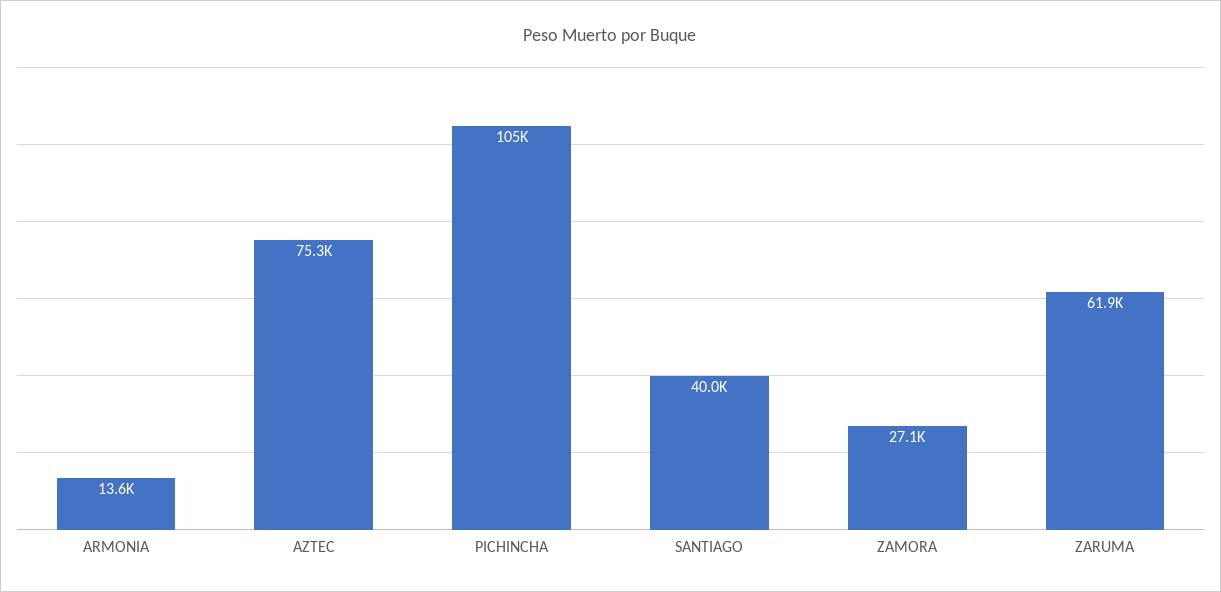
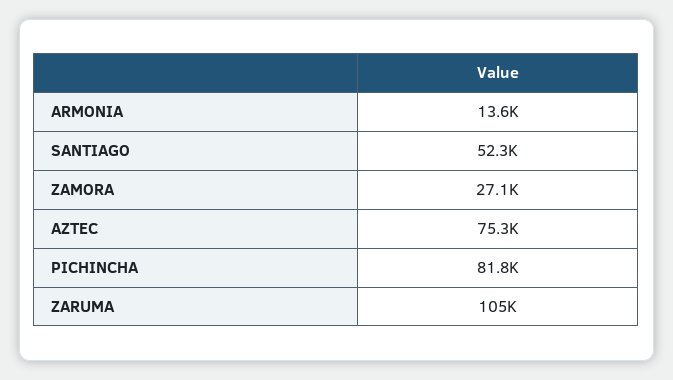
  {
    "ARMONIA": 13600,
    "AZTEC": 75300,
-   "PICHINCHA": 105000,
+   "PICHINCHA": 81800,
-   "SANTIAGO": 40000,
+   "SANTIAGO": 52300,
    "ZAMORA": 27100,
-   "ZARUMA": 61900
+   "ZARUMA": 105000
  }

